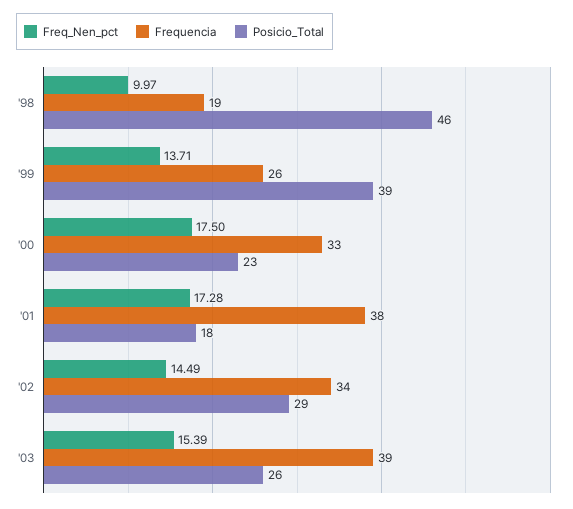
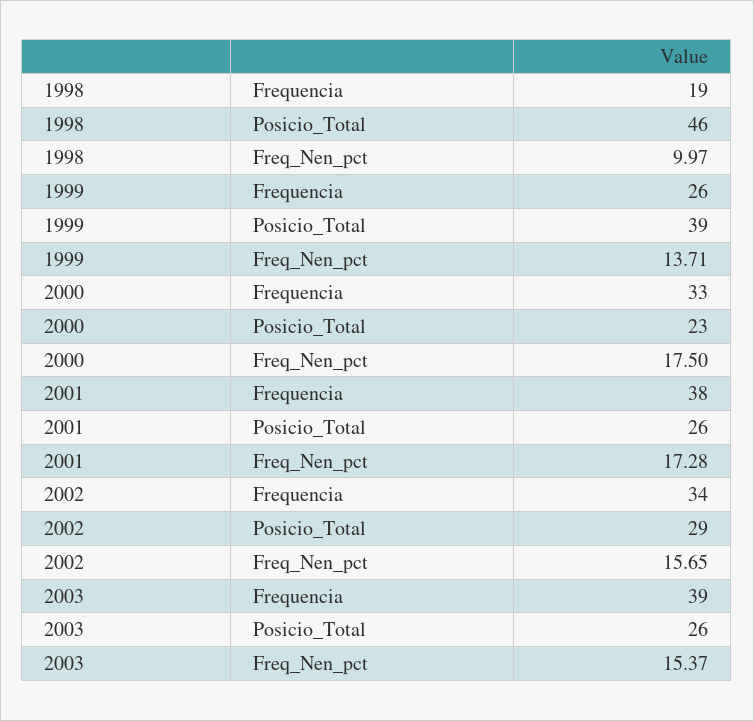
  {
    "Freq_Nen_pct": {
      "'98": 9.97,
      "'99": 13.71,
      "'00": 17.5,
      "'01": 17.28,
-     "'02": 14.49,
+     "'02": 15.65,
-     "'03": 15.39
+     "'03": 15.37
    },
    "Frequencia": {
      "'98": 19,
      "'99": 26,
      "'00": 33,
      "'01": 38,
      "'02": 34,
      "'03": 39
    },
    "Posicio_Total": {
      "'98": 46,
      "'99": 39,
      "'00": 23,
-     "'01": 18,
+     "'01": 26,
      "'02": 29,
      "'03": 26
    }
  }

